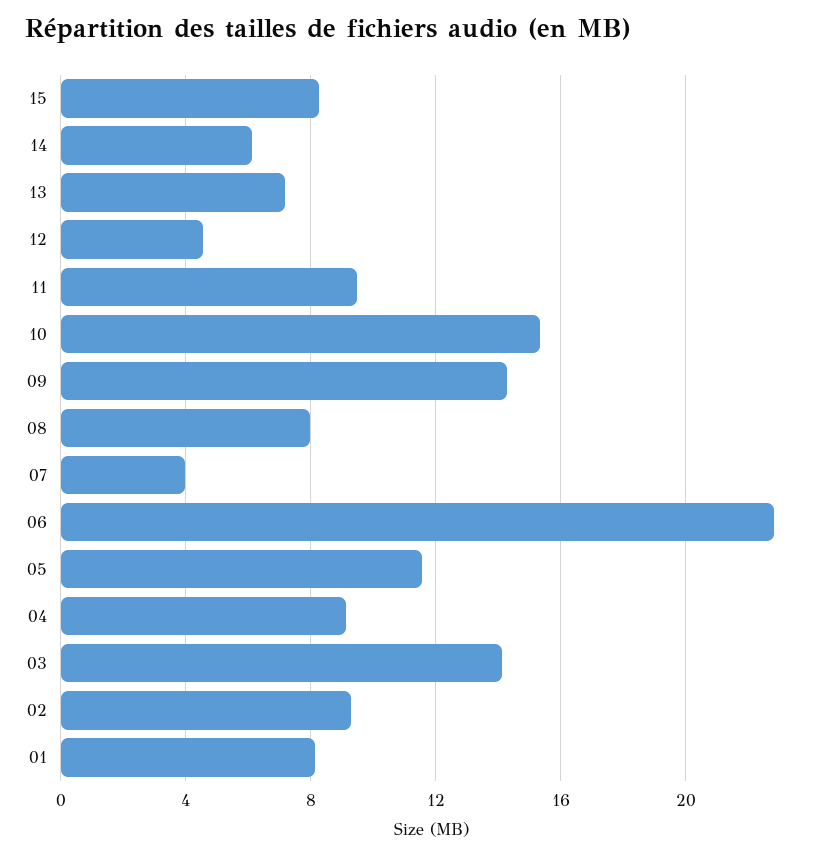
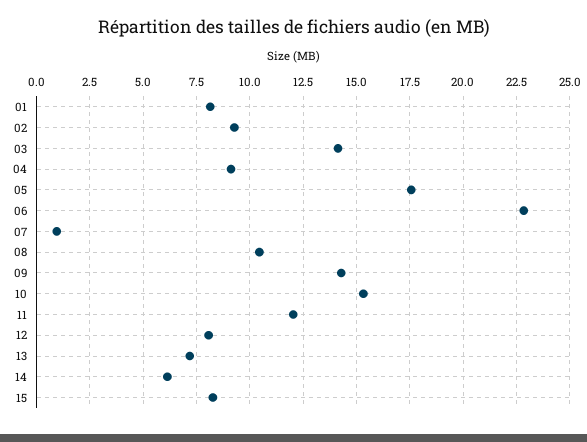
  {
    "15": 8.5,
    "14": 6,
    "13": 7,
-   "12": 4.5,
+   "12": 8,
-   "11": 9.5,
+   "11": 12,
    "10": 15.5,
    "09": 14.5,
-   "08": 8,
+   "08": 10.5,
-   "07": 4,
+   "07": 1,
    "06": 23,
-   "05": 11.5,
+   "05": 17.5,
    "04": 9,
    "03": 14,
    "02": 9.5,
    "01": 8
  }

